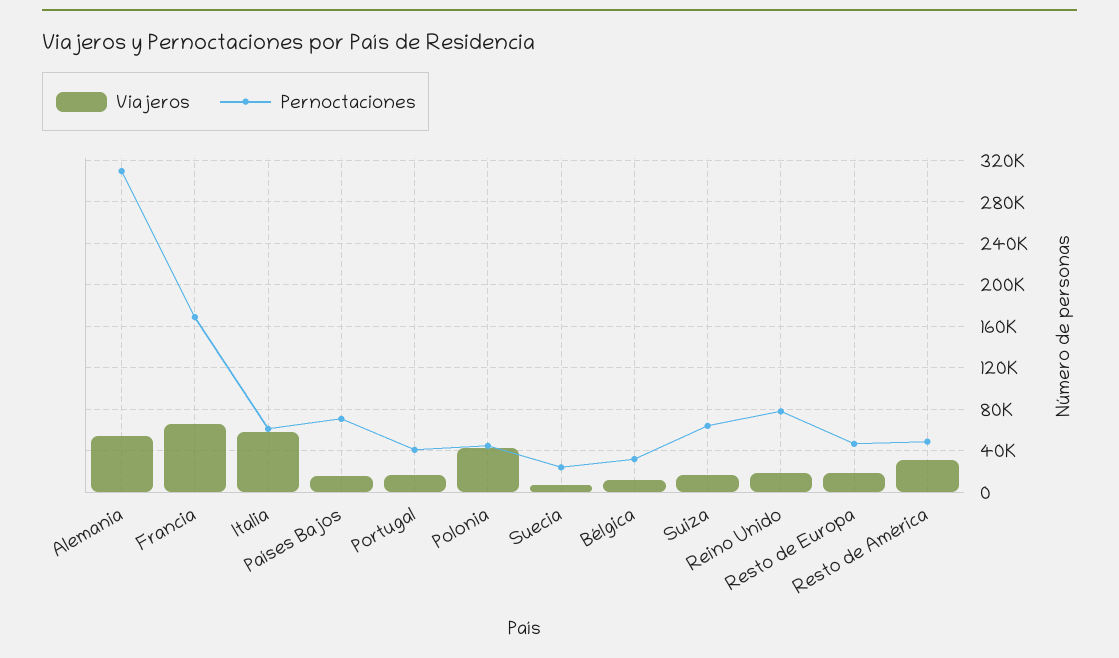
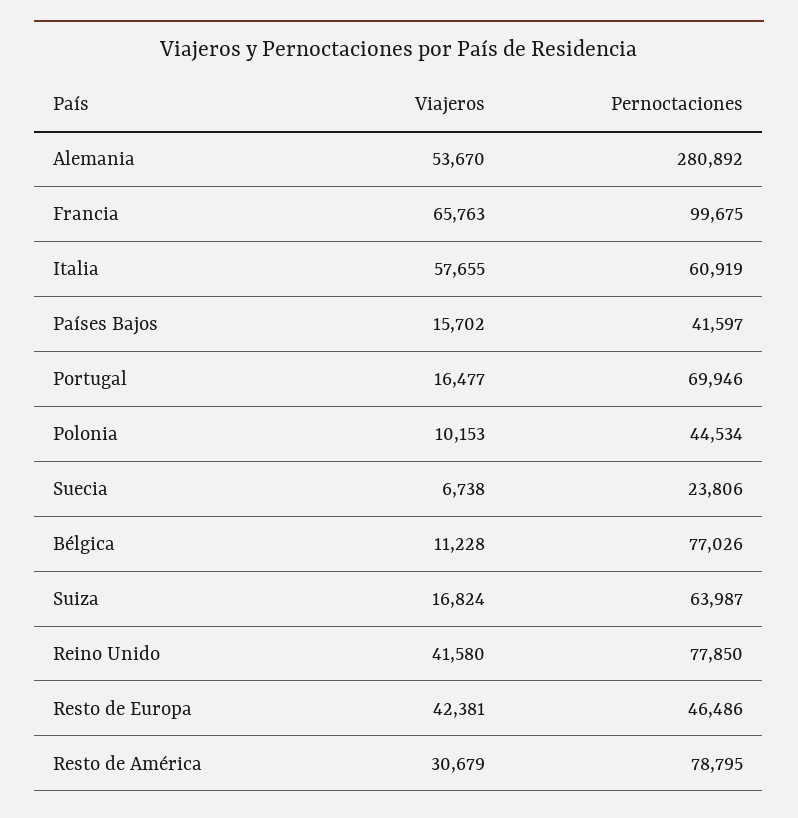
  {
    "Viajeros": {
      "Alemania": 53670,
      "Francia": 65763,
      "Italia": 57655,
      "Países Bajos": 15702,
      "Portugal": 16477,
-     "Polonia": 40000,
+     "Polonia": 10153,
      "Suecia": 6738,
      "Bélgica": 11228,
      "Suiza": 16824,
-     "Reino Unido": 20000,
+     "Reino Unido": 41580,
-     "Resto de Europa": 20000,
+     "Resto de Europa": 42381,
      "Resto de América": 30679
    },
    "Pernoctaciones": {
-     "Alemania": 310000,
+     "Alemania": 280892,
-     "Francia": 170000,
+     "Francia": 99675,
      "Italia": 60919,
-     "Países Bajos": 70000,
+     "Países Bajos": 41597,
-     "Portugal": 40000,
+     "Portugal": 69946,
      "Polonia": 44534,
      "Suecia": 23806,
-     "Bélgica": 30000,
+     "Bélgica": 77026,
      "Suiza": 63987,
      "Reino Unido": 77850,
      "Resto de Europa": 46486,
-     "Resto de América": 50000
+     "Resto de América": 78795
    }
  }

